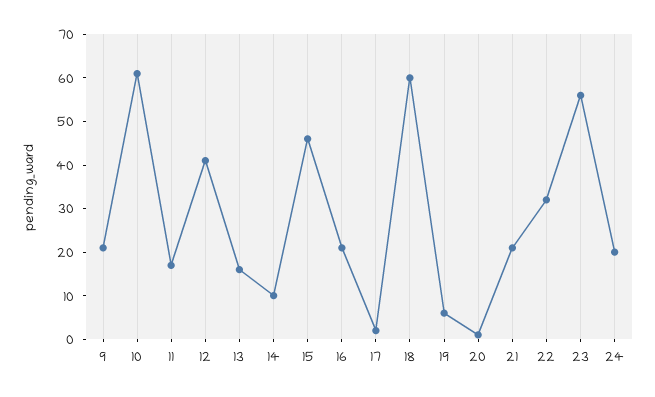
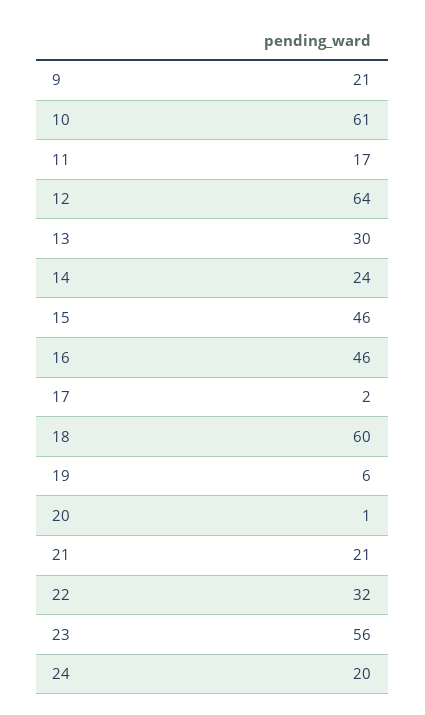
  {
    "9": 21,
    "10": 61,
    "11": 17,
-   "12": 40,
+   "12": 64,
-   "13": 15,
+   "13": 30,
-   "14": 10,
+   "14": 24,
    "15": 46,
-   "16": 20,
+   "16": 46,
    "17": 2,
    "18": 60,
    "19": 6,
    "20": 1,
    "21": 21,
    "22": 32,
    "23": 56,
    "24": 20
  }

